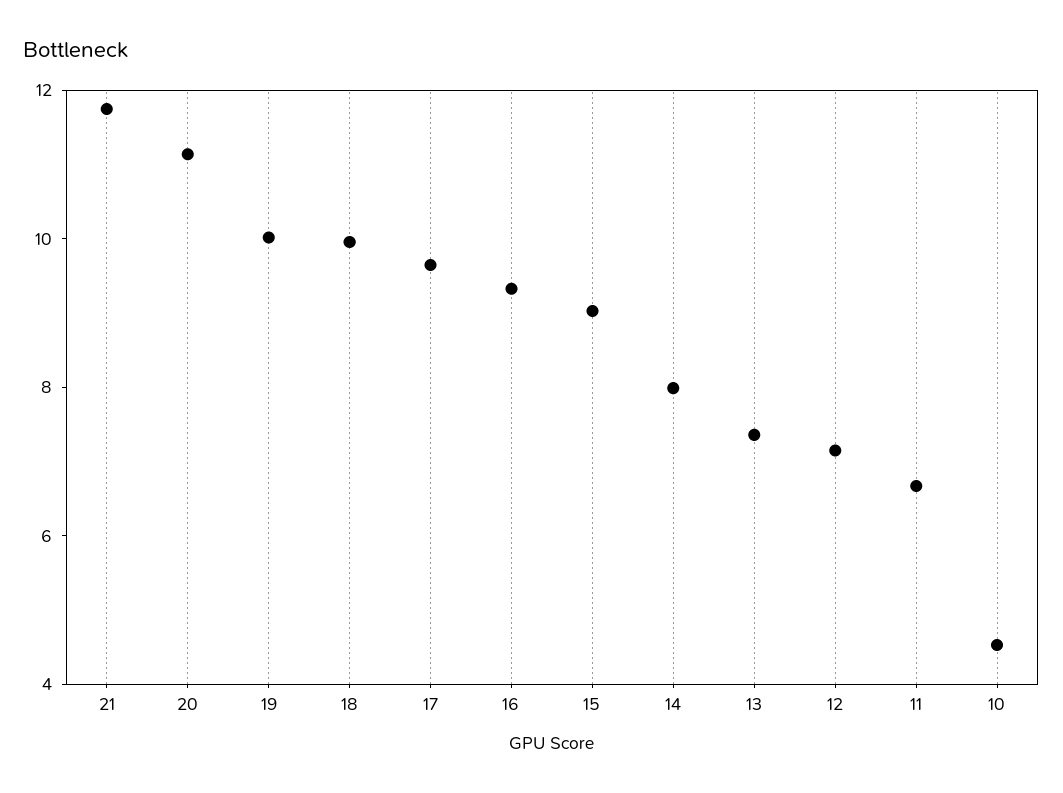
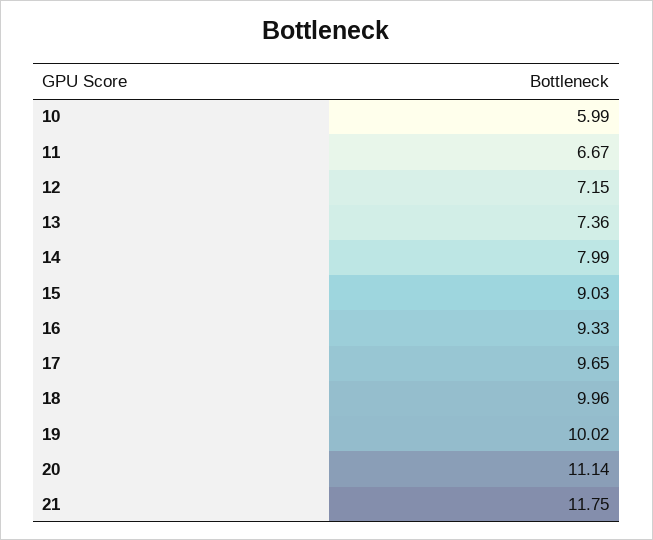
  {
    "21": 11.75,
    "20": 11.14,
    "19": 10.02,
    "18": 9.96,
    "17": 9.65,
    "16": 9.33,
    "15": 9.03,
    "14": 7.99,
    "13": 7.36,
    "12": 7.15,
    "11": 6.67,
-   "10": 4.5
+   "10": 5.99
  }

